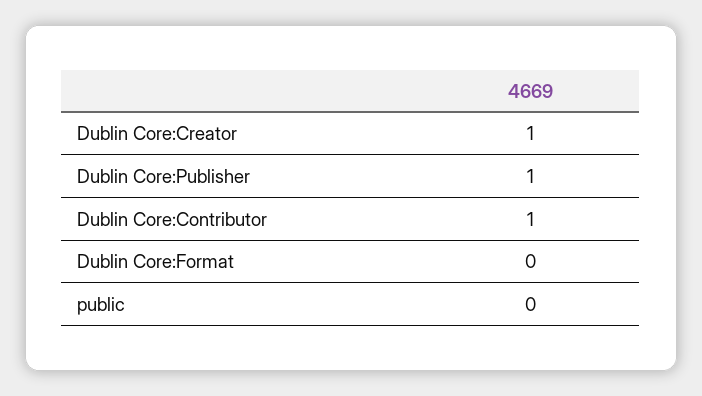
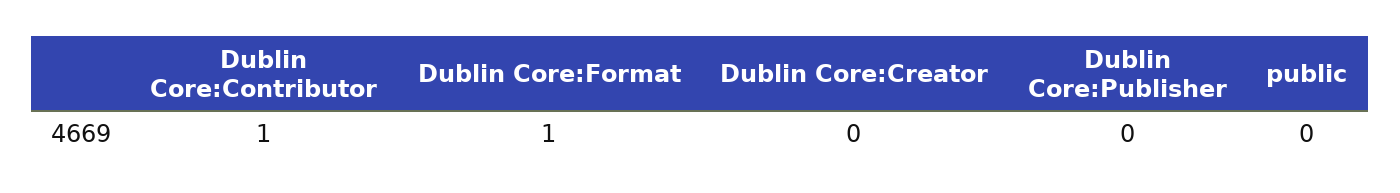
  {
-   "Dublin Core:Creator": 1,
+   "Dublin Core:Creator": 0,
-   "Dublin Core:Publisher": 1,
+   "Dublin Core:Publisher": 0,
    "Dublin Core:Contributor": 1,
-   "Dublin Core:Format": 0,
+   "Dublin Core:Format": 1,
    "public": 0
  }

